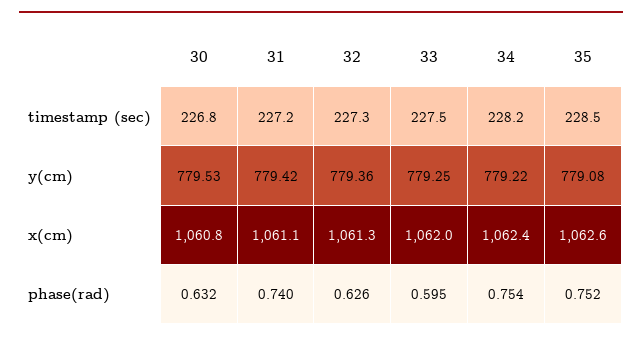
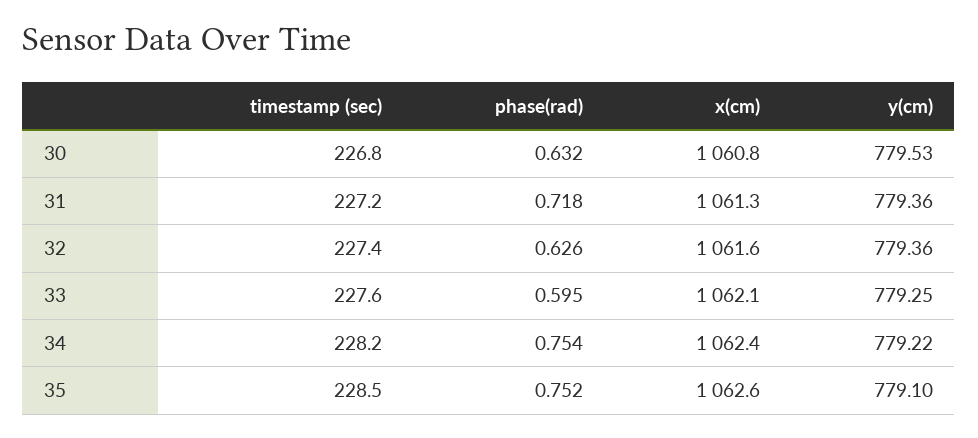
  {
    "30": {
      "timestamp (sec)": 226.8,
      "y(cm)": 779.53,
      "x(cm)": 1060.8,
      "phase(rad)": 0.632
    },
    "31": {
      "timestamp (sec)": 227.2,
-     "y(cm)": 779.42,
+     "y(cm)": 779.36,
-     "x(cm)": 1061.1,
+     "x(cm)": 1061.3,
-     "phase(rad)": 0.74
+     "phase(rad)": 0.718
    },
    "32": {
-     "timestamp (sec)": 227.3,
+     "timestamp (sec)": 227.4,
      "y(cm)": 779.36,
-     "x(cm)": 1061.3,
+     "x(cm)": 1061.6,
      "phase(rad)": 0.626
    },
    "33": {
-     "timestamp (sec)": 227.5,
+     "timestamp (sec)": 227.6,
      "y(cm)": 779.25,
-     "x(cm)": 1062,
+     "x(cm)": 1062.1,
      "phase(rad)": 0.595
    },
    "34": {
      "timestamp (sec)": 228.2,
      "y(cm)": 779.22,
      "x(cm)": 1062.4,
      "phase(rad)": 0.754
    },
    "35": {
      "timestamp (sec)": 228.5,
-     "y(cm)": 779.08,
+     "y(cm)": 779.1,
      "x(cm)": 1062.6,
      "phase(rad)": 0.752
    }
  }

